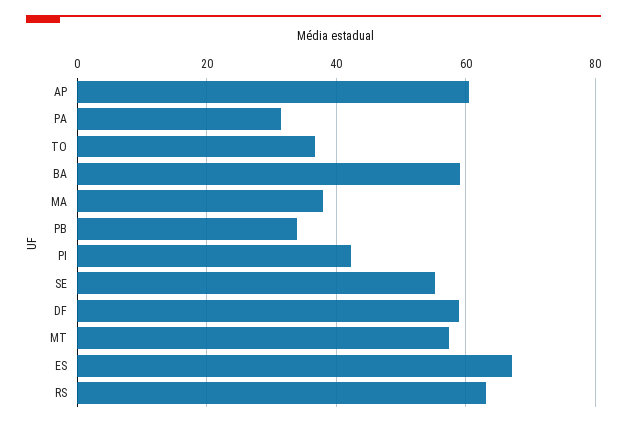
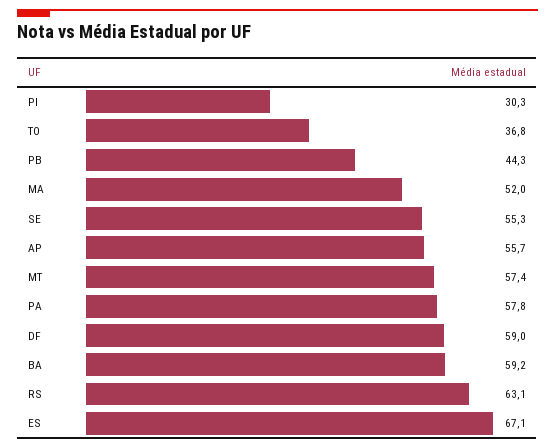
  {
-   "AP": 60,
+   "AP": 55.7,
-   "PA": 32,
+   "PA": 57.8,
    "TO": 36.8,
    "BA": 59.2,
-   "MA": 38,
+   "MA": 52,
-   "PB": 34,
+   "PB": 44.3,
-   "PI": 42,
+   "PI": 30.3,
    "SE": 55.3,
    "DF": 59,
    "MT": 57.4,
    "ES": 67.1,
    "RS": 63.1
  }

